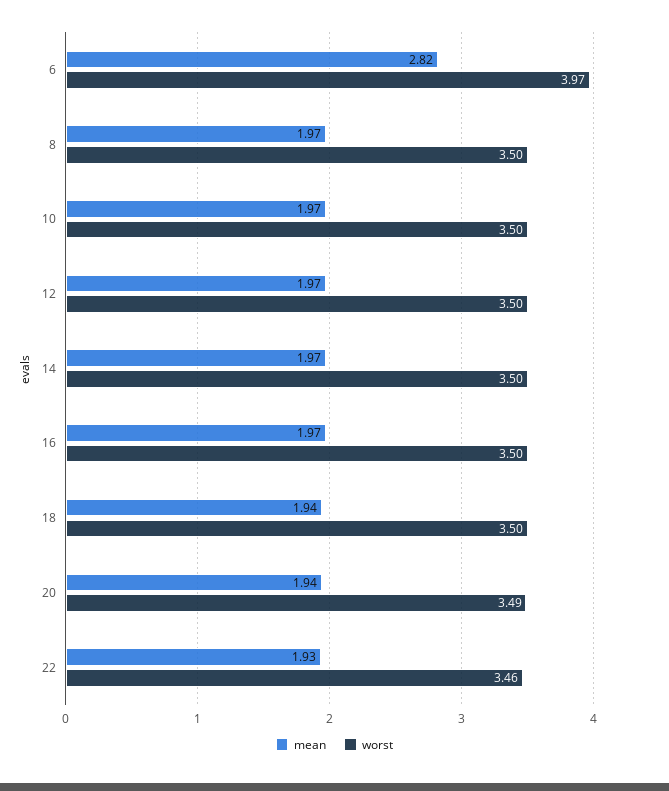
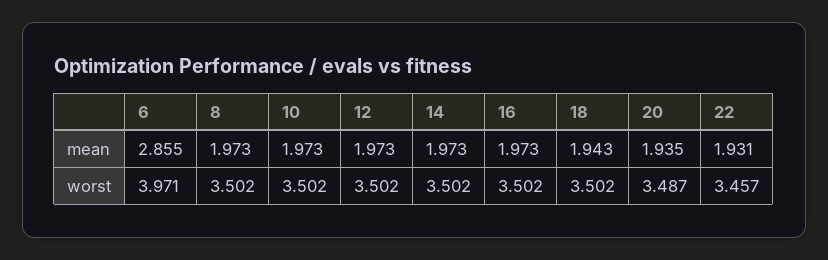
  {
    "mean": {
-     "6": 2.82,
+     "6": 2.855,
      "8": 1.973,
      "10": 1.973,
      "12": 1.973,
      "14": 1.973,
      "16": 1.973,
      "18": 1.943,
      "20": 1.935,
      "22": 1.931
    },
    "worst": {
      "6": 3.971,
      "8": 3.502,
      "10": 3.502,
      "12": 3.502,
      "14": 3.502,
      "16": 3.502,
      "18": 3.502,
      "20": 3.487,
      "22": 3.457
    }
  }

